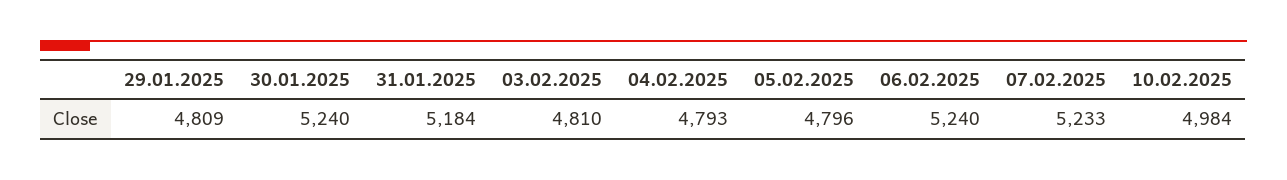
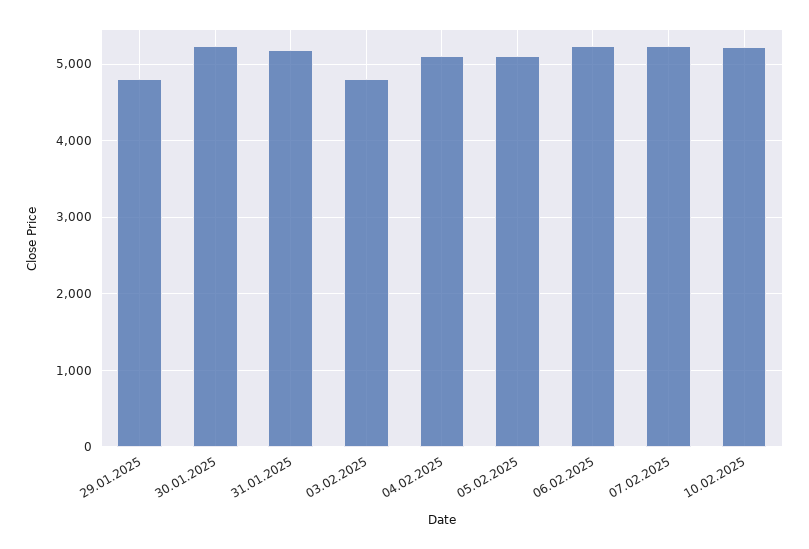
  {
    "29.01.2025": 4809,
    "30.01.2025": 5240,
    "31.01.2025": 5184,
    "03.02.2025": 4810,
-   "04.02.2025": 4793,
+   "04.02.2025": 5100,
-   "05.02.2025": 4796,
+   "05.02.2025": 5100,
    "06.02.2025": 5240,
    "07.02.2025": 5233,
-   "10.02.2025": 4984
+   "10.02.2025": 5200
  }

